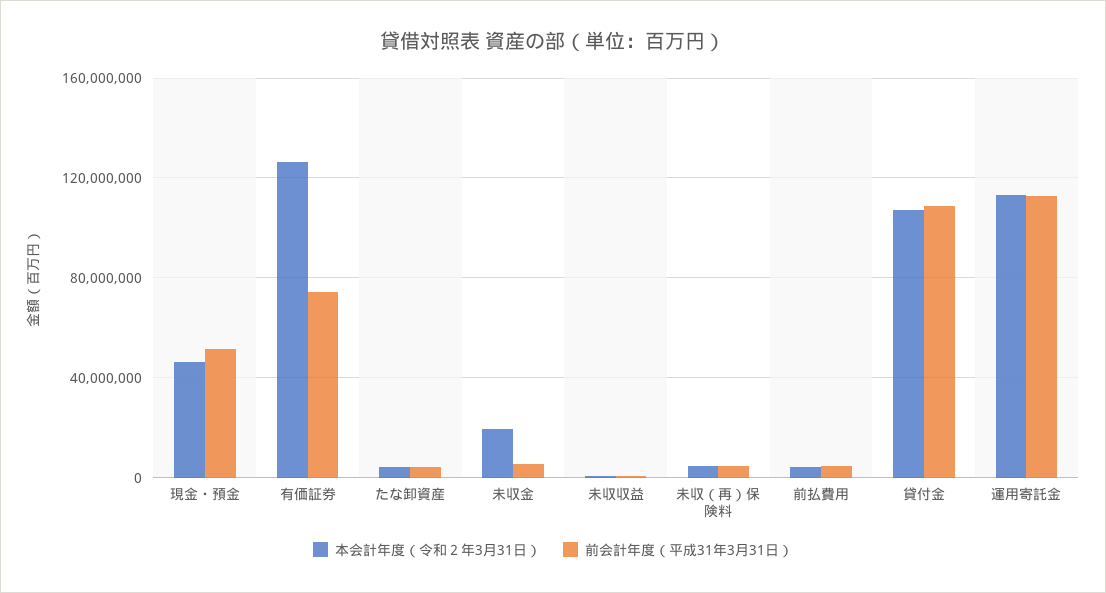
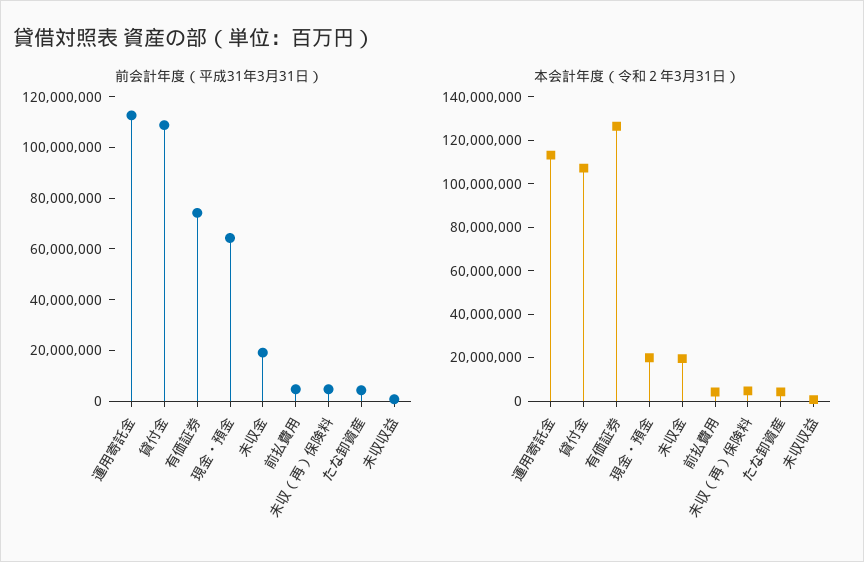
  {
    "本会計年度（令和２年3月31日）": {
-     "現金・預金": 45000000,
+     "現金・預金": 20000000,
      "有価証券": 125000000,
      "たな卸資産": 5000000,
      "未収金": 20000000,
      "未収収益": 0,
      "未収（再）保険料": 5000000,
      "前払費用": 5000000,
      "貸付金": 105000000,
      "運用寄託金": 115000000
    },
    "前会計年度（平成31年3月31日）": {
-     "現金・預金": 50000000,
+     "現金・預金": 65000000,
      "有価証券": 75000000,
      "たな卸資産": 5000000,
-     "未収金": 5000000,
+     "未収金": 20000000,
      "未収収益": 0,
      "未収（再）保険料": 5000000,
      "前払費用": 5000000,
      "貸付金": 110000000,
      "運用寄託金": 115000000
    }
  }

